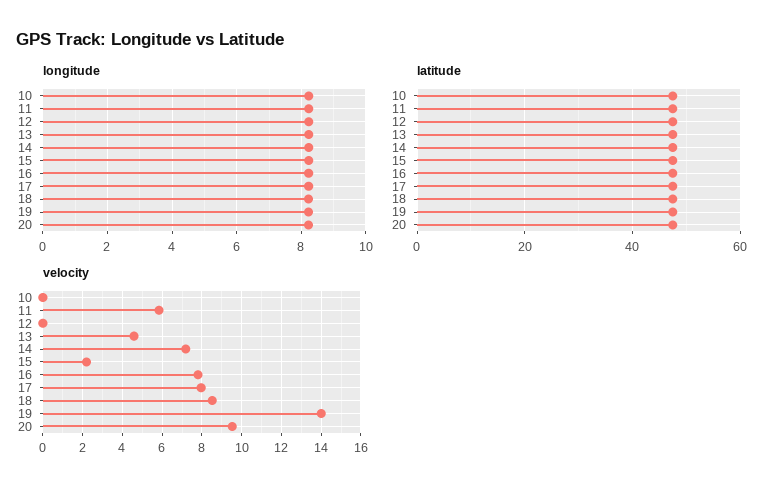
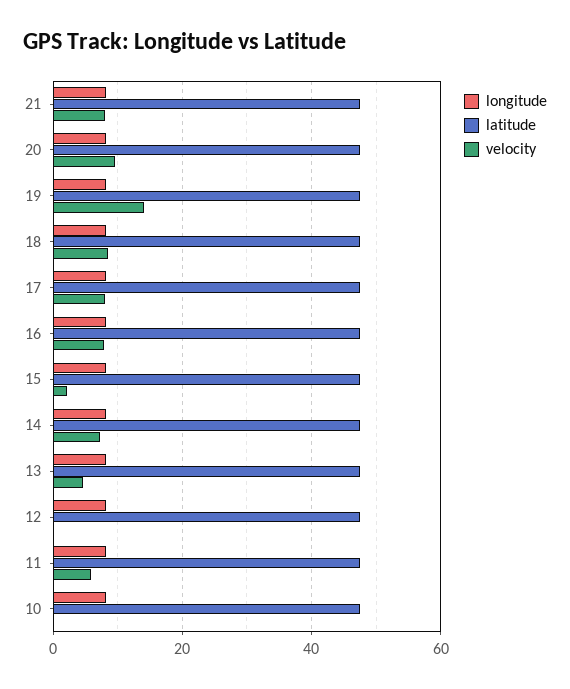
  {
    "longitude": {
      "10": 8.2,
      "11": 8.2,
      "12": 8.2,
      "13": 8.2,
      "14": 8.2,
      "15": 8.2,
      "16": 8.2,
      "17": 8.2,
      "18": 8.2,
      "19": 8.2,
-     "20": 8.2
+     "20": 8.2,
+     "21": 8
    },
    "latitude": {
      "10": 48,
      "11": 48,
      "12": 48,
      "13": 48,
      "14": 48,
      "15": 48,
      "16": 48,
      "17": 48,
      "18": 48,
      "19": 48,
-     "20": 48
+     "20": 48,
+     "21": 48
    },
    "velocity": {
      "10": 0,
      "11": 6,
      "12": 0,
      "13": 4.5,
      "14": 7,
      "15": 2,
      "16": 8,
      "17": 8,
      "18": 8.5,
      "19": 14,
-     "20": 9.5
+     "20": 9.5,
+     "21": 8
    }
  }

